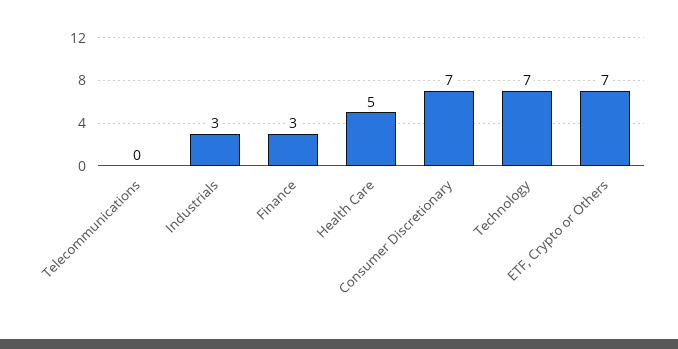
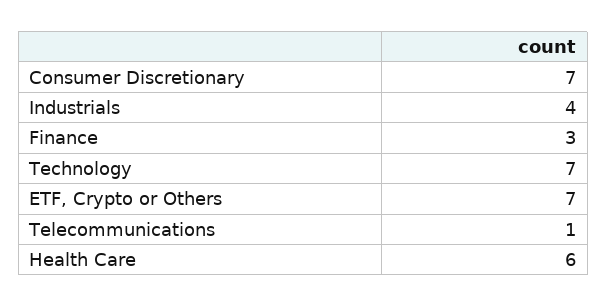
  {
-   "Telecommunications": 0,
+   "Telecommunications": 1,
-   "Industrials": 3,
+   "Industrials": 4,
    "Finance": 3,
-   "Health Care": 5,
+   "Health Care": 6,
    "Consumer Discretionary": 7,
    "Technology": 7,
    "ETF, Crypto or Others": 7
  }

